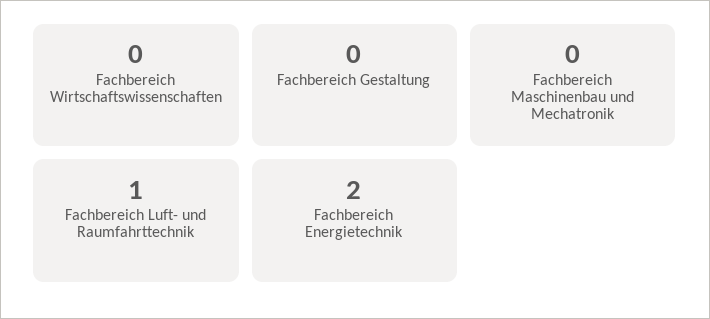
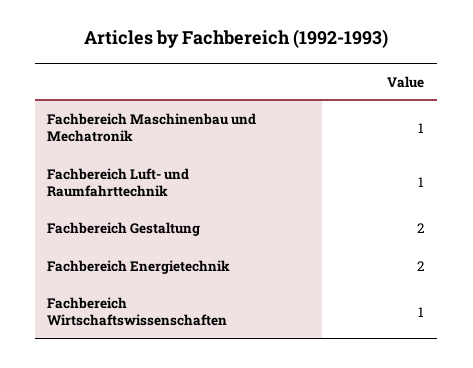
  {
-   "Fachbereich Wirtschaftswissenschaften": 0,
+   "Fachbereich Wirtschaftswissenschaften": 1,
-   "Fachbereich Gestaltung": 0,
+   "Fachbereich Gestaltung": 2,
-   "Fachbereich Maschinenbau und Mechatronik": 0,
+   "Fachbereich Maschinenbau und Mechatronik": 1,
    "Fachbereich Luft- und Raumfahrttechnik": 1,
    "Fachbereich Energietechnik": 2
  }

